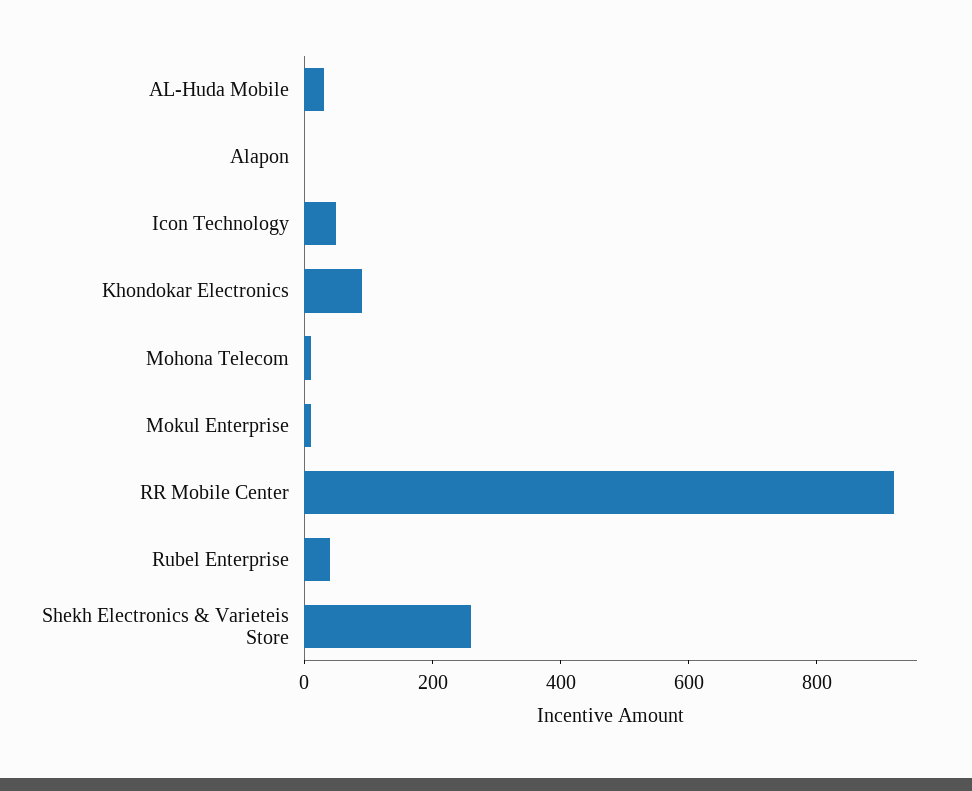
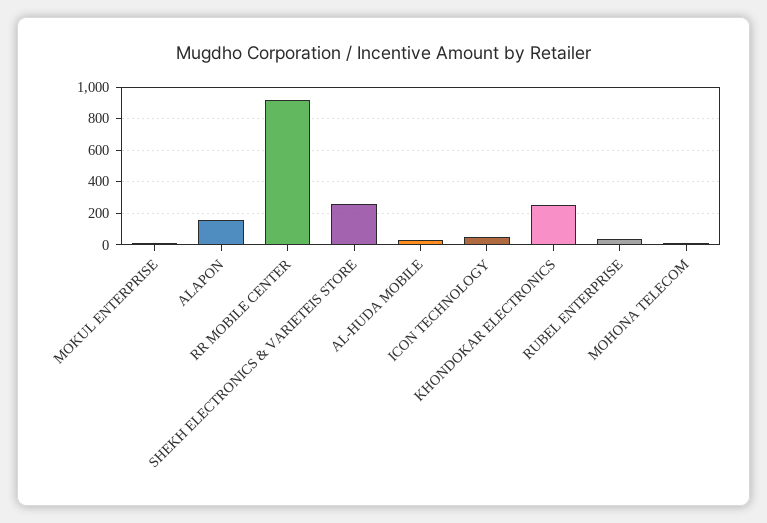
  {
    "AL-Huda Mobile": 50,
-   "Alapon": 0,
+   "Alapon": 150,
    "Icon Technology": 50,
-   "Khondokar Electronics": 100,
+   "Khondokar Electronics": 250,
    "Mohona Telecom": 0,
    "Mokul Enterprise": 0,
    "RR Mobile Center": 900,
    "Rubel Enterprise": 50,
    "Shekh Electronics & Varieteis Store": 250
  }

